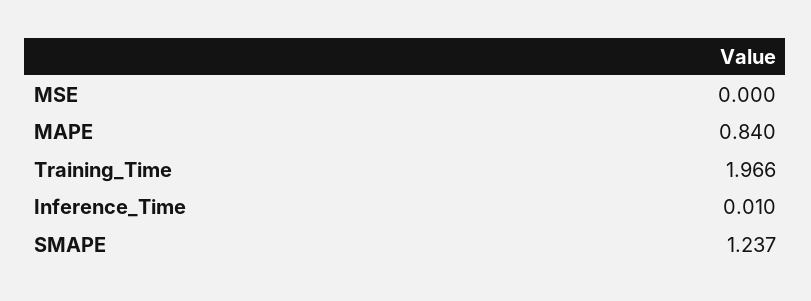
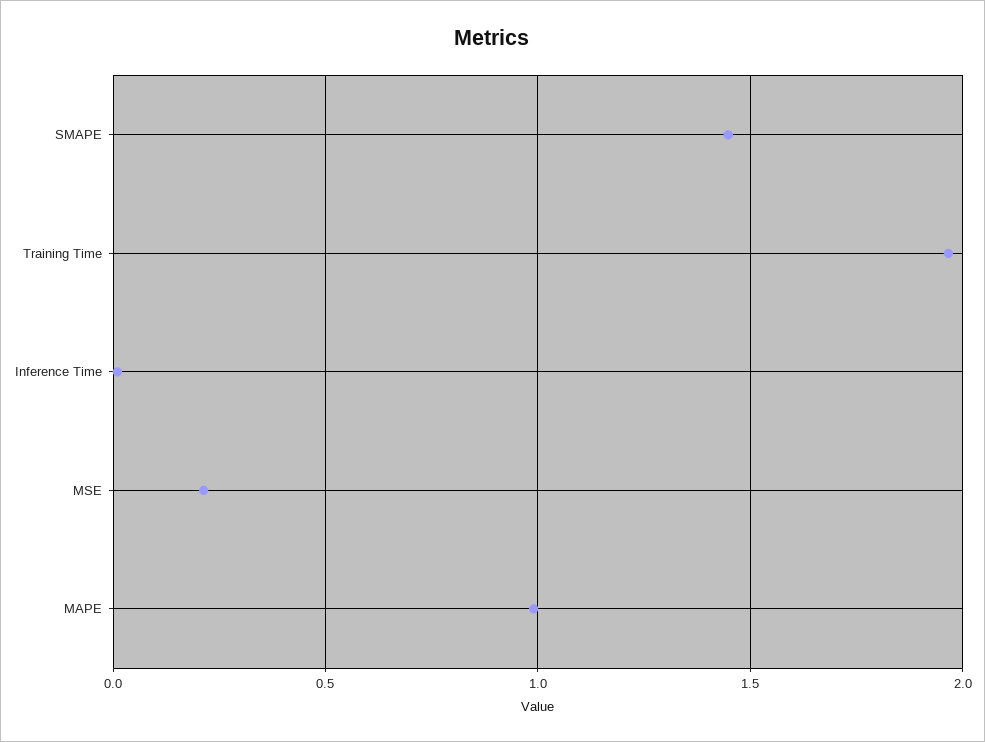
  {
-   "MSE": 0,
+   "MSE": 0.2,
-   "MAPE": 0.84,
+   "MAPE": 1,
    "Training_Time": 1.966,
    "Inference_Time": 0.01,
-   "SMAPE": 1.237
+   "SMAPE": 1.45
  }

